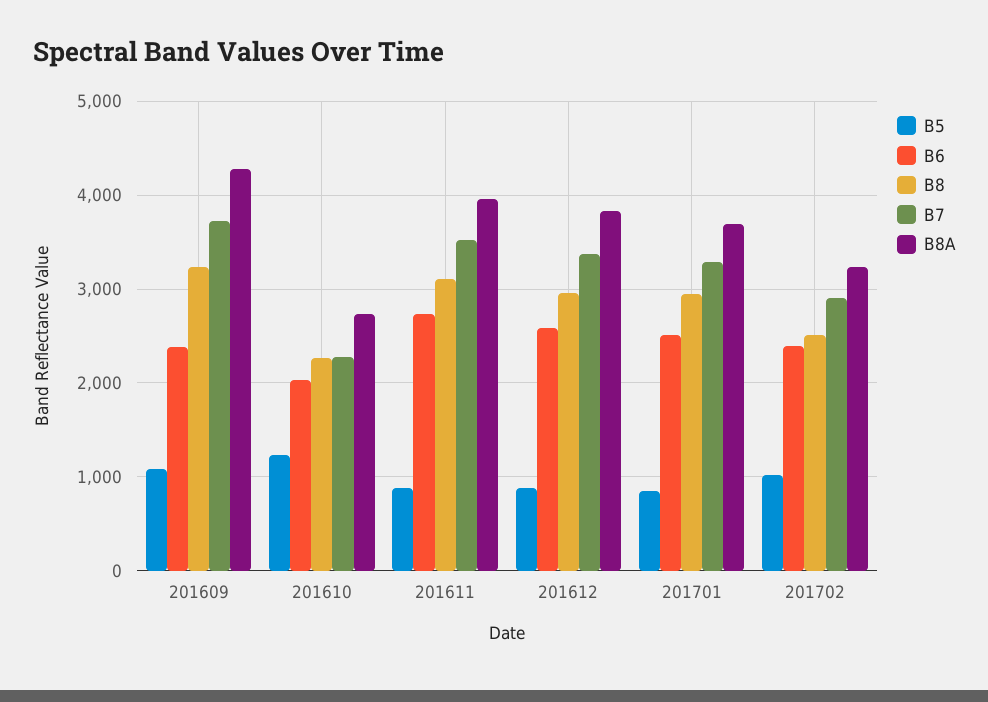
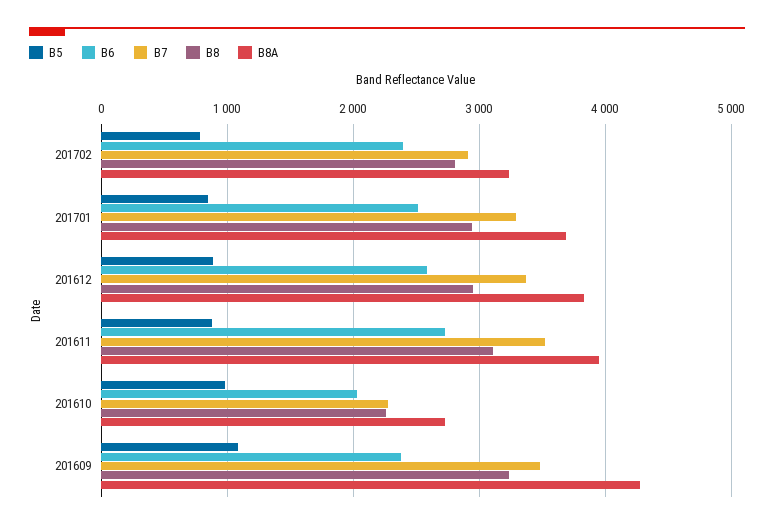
  {
    "B5": {
      "201609": 1100,
-     "201610": 1200,
+     "201610": 1000,
      "201611": 900,
      "201612": 900,
      "201701": 800,
-     "201702": 1000
+     "201702": 800
    },
    "B6": {
      "201609": 2400,
      "201610": 2000,
      "201611": 2700,
      "201612": 2600,
      "201701": 2500,
      "201702": 2400
    },
    "B8": {
      "201609": 3200,
      "201610": 2300,
      "201611": 3100,
      "201612": 3000,
      "201701": 2900,
-     "201702": 2500
+     "201702": 2800
    },
    "B7": {
-     "201609": 3700,
+     "201609": 3500,
      "201610": 2300,
      "201611": 3500,
      "201612": 3400,
      "201701": 3300,
      "201702": 2900
    },
    "B8A": {
      "201609": 4300,
      "201610": 2700,
      "201611": 4000,
      "201612": 3800,
      "201701": 3700,
      "201702": 3200
    }
  }

